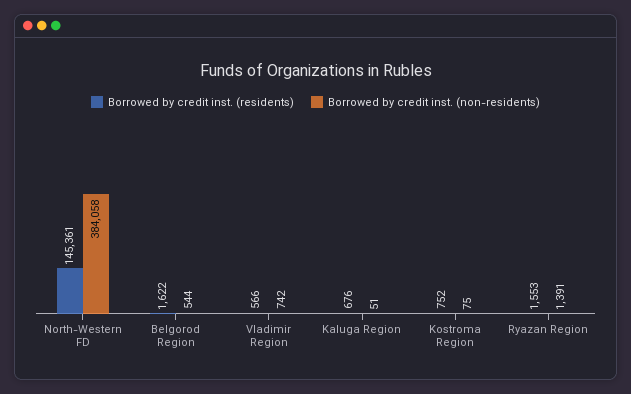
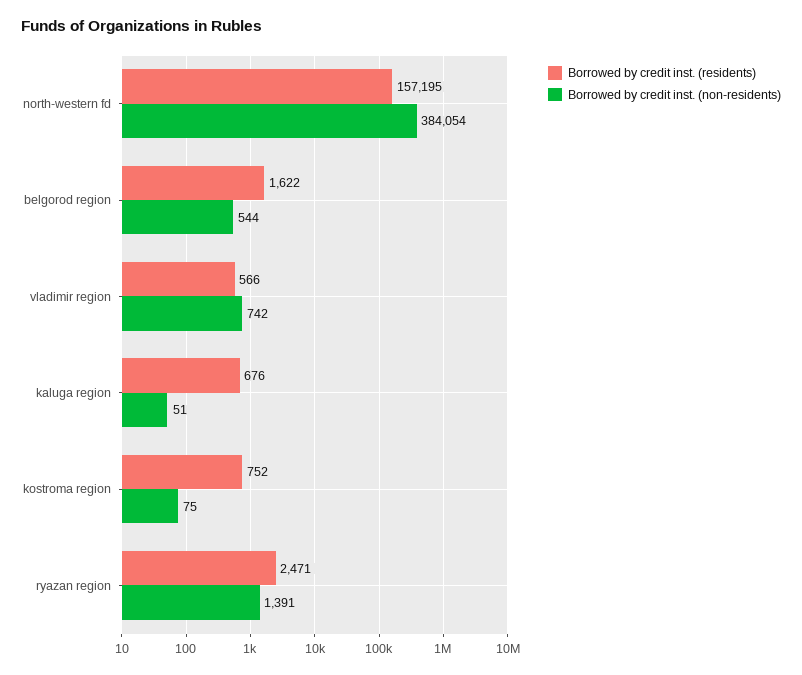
  {
    "Borrowed by credit inst. (residents)": {
-     "North-Western FD": 145361,
+     "North-Western FD": 157195,
      "Belgorod Region": 1622,
      "Vladimir Region": 566,
      "Kaluga Region": 676,
      "Kostroma Region": 752,
-     "Ryazan Region": 1553
+     "Ryazan Region": 2471
    },
    "Borrowed by credit inst. (non-residents)": {
-     "North-Western FD": 384058,
+     "North-Western FD": 384054,
      "Belgorod Region": 544,
      "Vladimir Region": 742,
      "Kaluga Region": 51,
      "Kostroma Region": 75,
      "Ryazan Region": 1391
    }
  }

